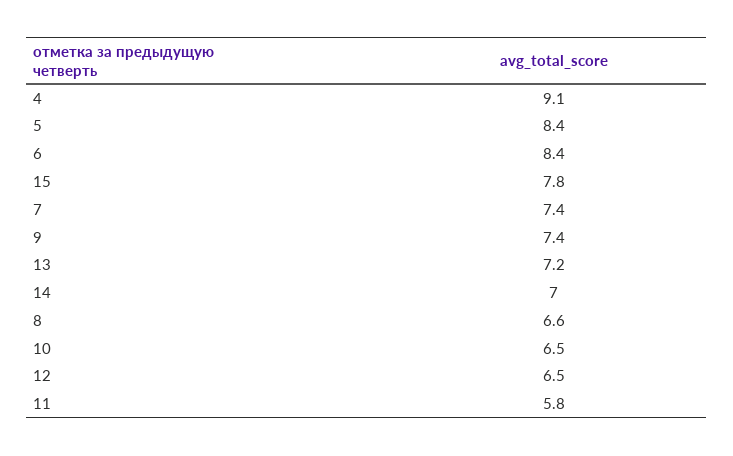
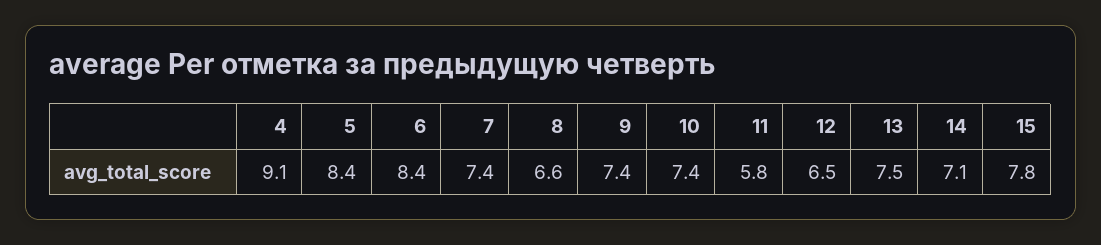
  {
    "4": 9.1,
    "5": 8.4,
    "6": 8.4,
    "15": 7.8,
    "7": 7.4,
    "9": 7.4,
-   "13": 7.2,
+   "13": 7.5,
-   "14": 7,
+   "14": 7.1,
    "8": 6.6,
-   "10": 6.5,
+   "10": 7.4,
    "12": 6.5,
    "11": 5.8
  }

